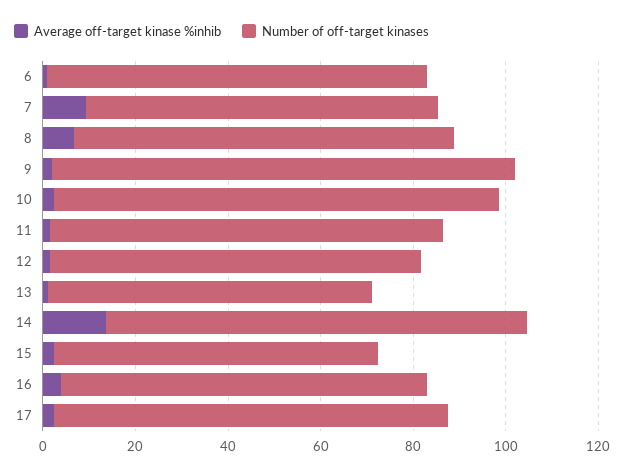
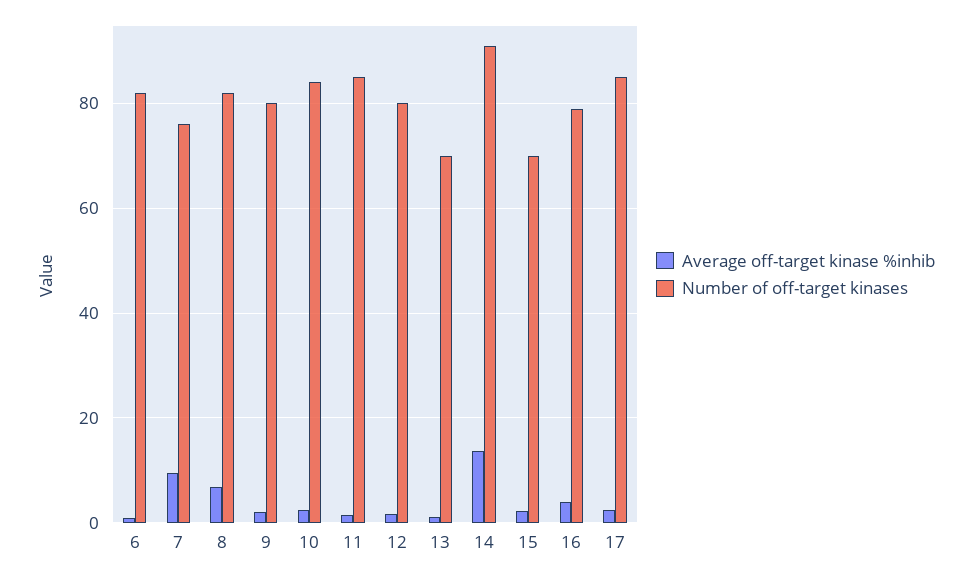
  {
    "Average off-target kinase %inhib": {
      "6": 0,
      "7": 10,
      "8": 6,
      "9": 2,
      "10": 2,
      "11": 2,
      "12": 2,
      "13": 2,
      "14": 14,
      "15": 2,
      "16": 4,
      "17": 2
    },
    "Number of off-target kinases": {
      "6": 82,
      "7": 76,
      "8": 82,
-     "9": 100,
+     "9": 80,
-     "10": 95,
+     "10": 84,
      "11": 86,
      "12": 80,
      "13": 70,
      "14": 92,
      "15": 70,
      "16": 80,
      "17": 86
    }
  }

